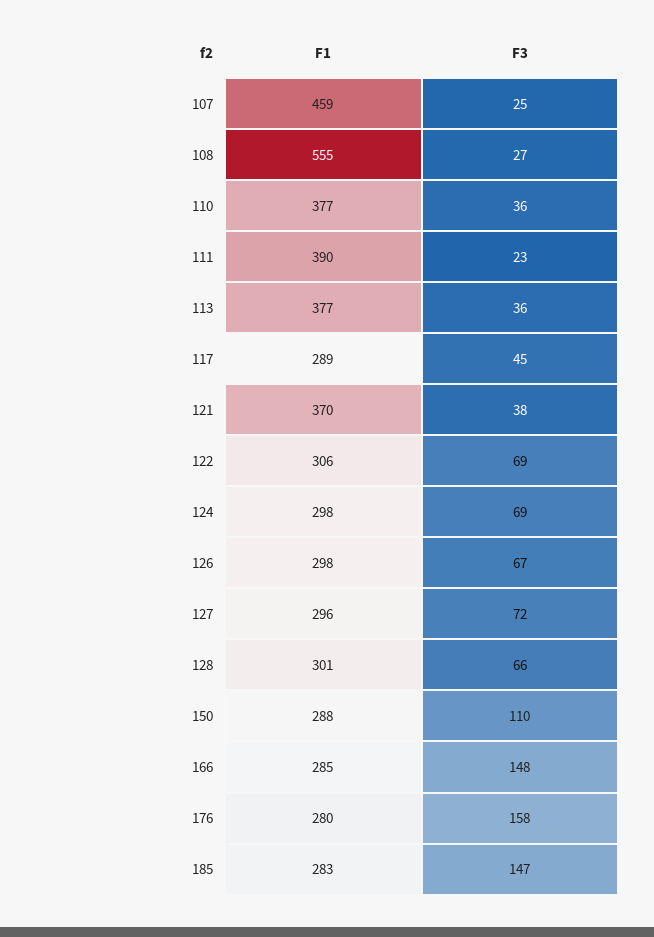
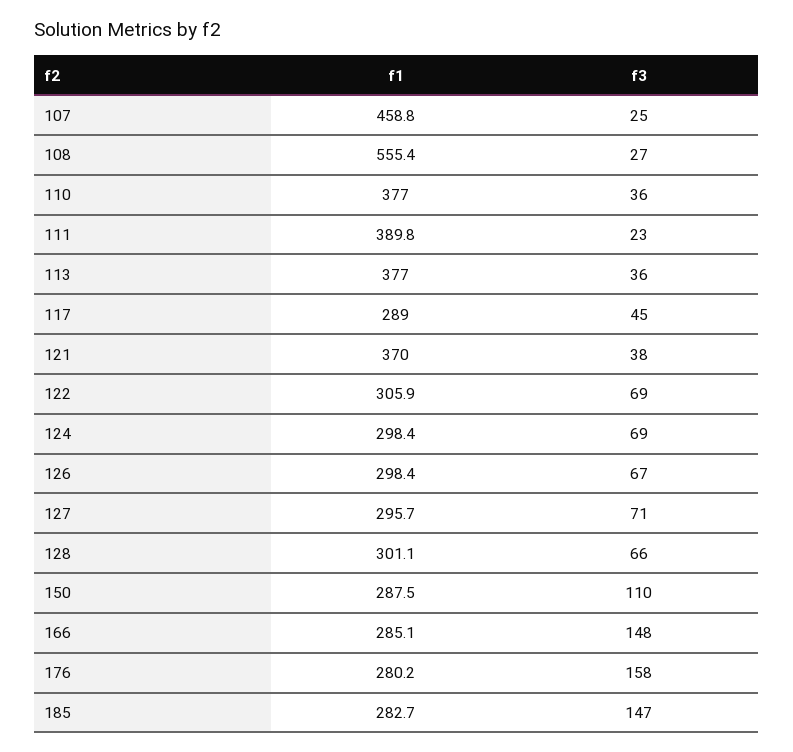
  {
    "F1": {
      "107": 458.8,
      "108": 555.4,
      "110": 377,
      "111": 389.8,
      "113": 377,
      "117": 289,
      "121": 370,
      "122": 305.9,
      "124": 298.4,
      "126": 298.4,
      "127": 295.7,
      "128": 301.1,
      "150": 287.5,
      "166": 285.1,
      "176": 280.2,
      "185": 282.7
    },
    "F3": {
      "107": 25,
      "108": 27,
      "110": 36,
      "111": 23,
      "113": 36,
      "117": 45,
      "121": 38,
      "122": 69,
      "124": 69,
      "126": 67,
-     "127": 72,
+     "127": 71,
      "128": 66,
      "150": 110,
      "166": 148,
      "176": 158,
      "185": 147
    }
  }

